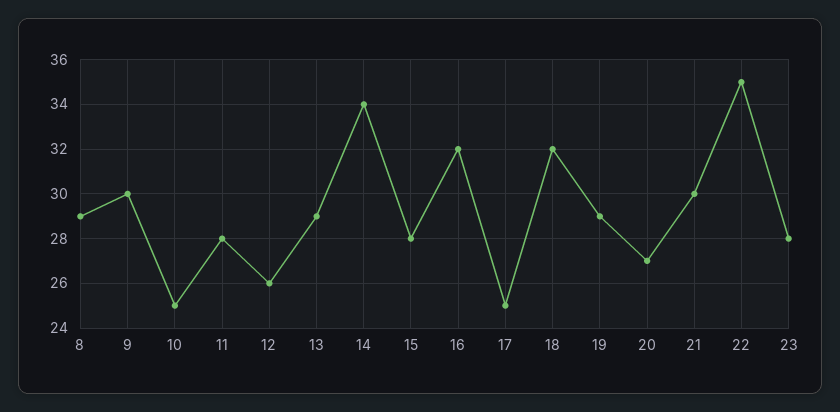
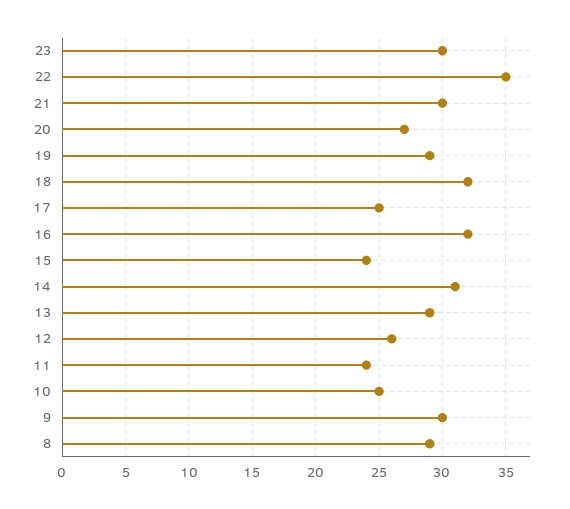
  {
    "8": 29,
    "9": 30,
    "10": 25,
-   "11": 28,
+   "11": 24,
    "12": 26,
    "13": 29,
-   "14": 34,
+   "14": 31,
-   "15": 28,
+   "15": 24,
    "16": 32,
    "17": 25,
    "18": 32,
    "19": 29,
    "20": 27,
    "21": 30,
    "22": 35,
-   "23": 28
+   "23": 30
  }

